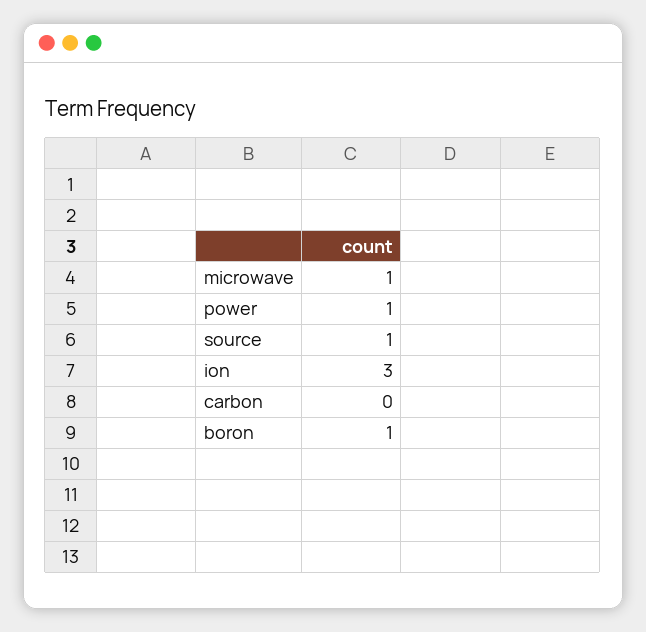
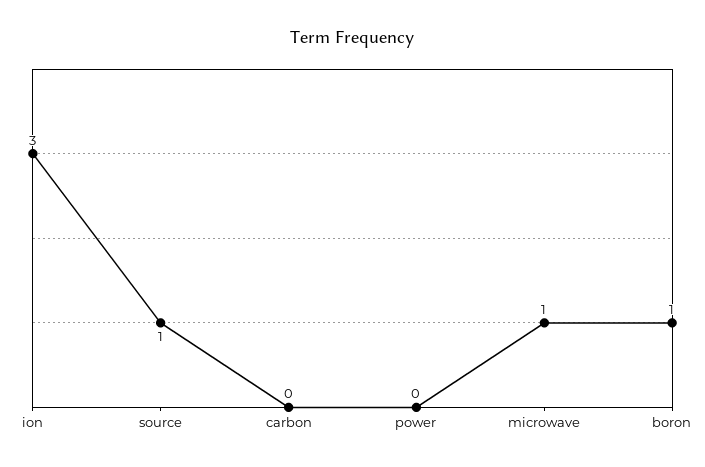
  {
    "microwave": 1,
-   "power": 1,
+   "power": 0,
    "source": 1,
    "ion": 3,
    "carbon": 0,
    "boron": 1
  }

